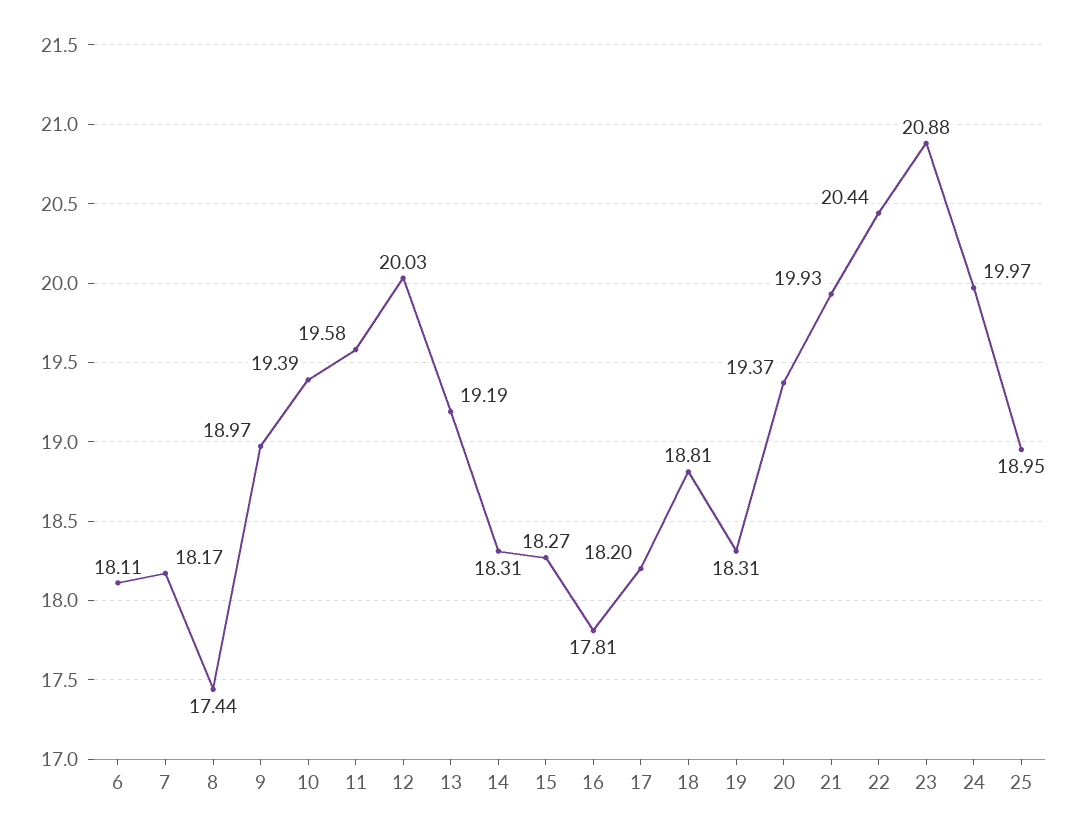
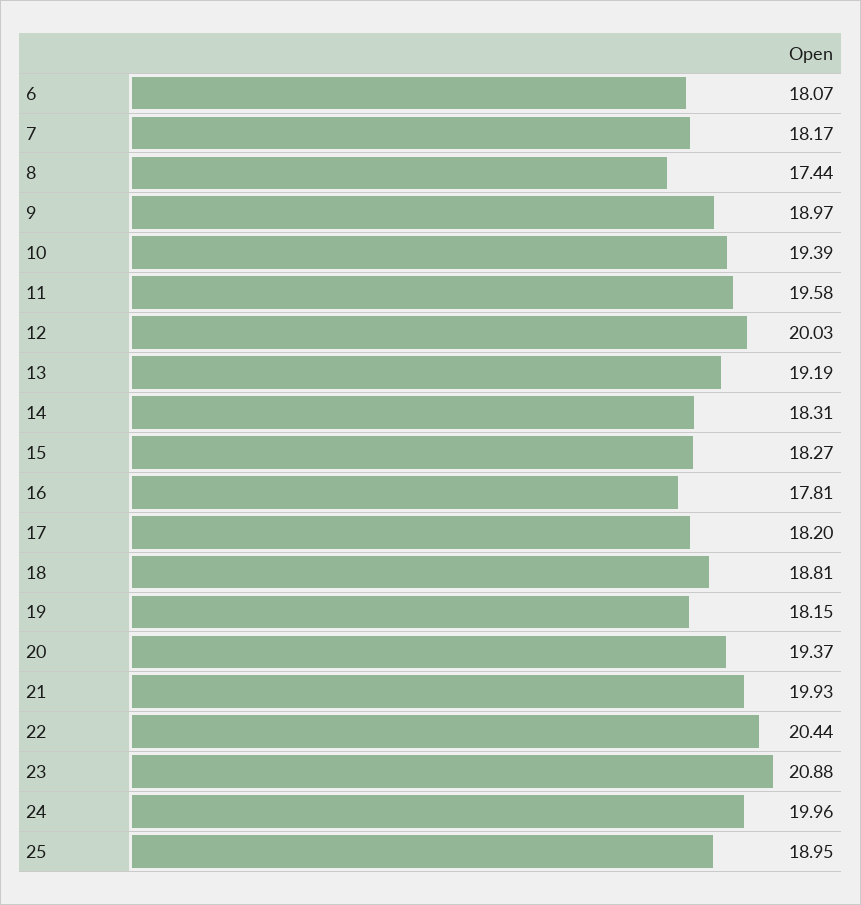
  {
-   "6": 18.11,
+   "6": 18.07,
    "7": 18.17,
    "8": 17.44,
    "9": 18.97,
    "10": 19.39,
    "11": 19.58,
    "12": 20.03,
    "13": 19.19,
    "14": 18.31,
    "15": 18.27,
    "16": 17.81,
    "17": 18.2,
    "18": 18.81,
-   "19": 18.31,
+   "19": 18.15,
    "20": 19.37,
    "21": 19.93,
    "22": 20.44,
    "23": 20.88,
-   "24": 19.97,
+   "24": 19.96,
    "25": 18.95
  }

